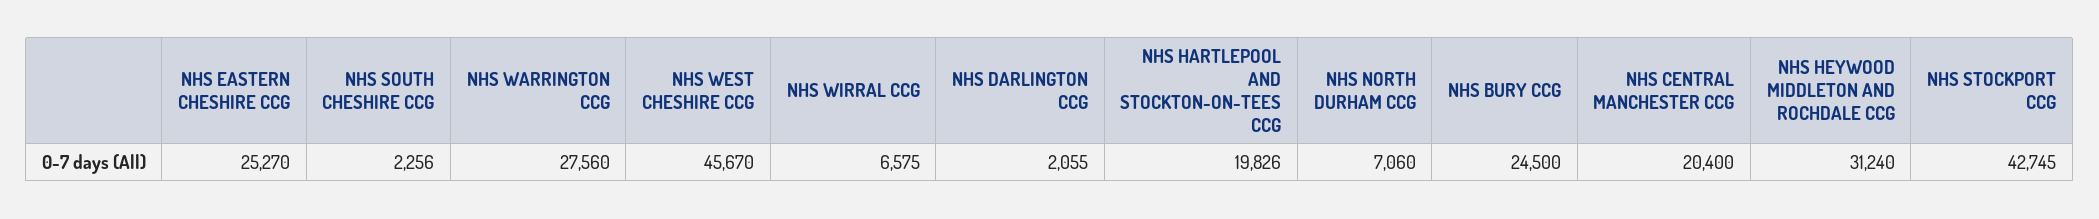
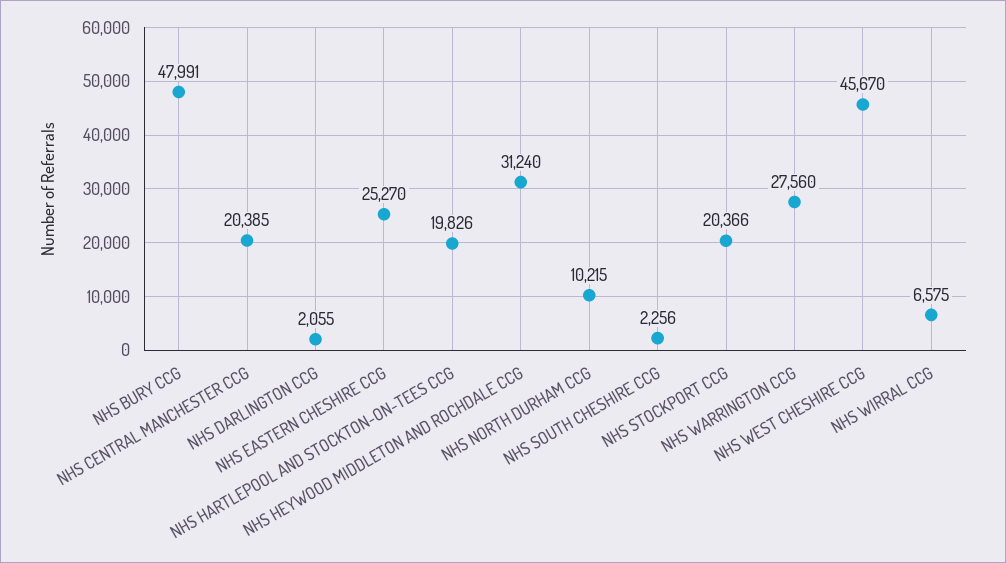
  {
    "NHS EASTERN CHESHIRE CCG": 25270,
    "NHS SOUTH CHESHIRE CCG": 2256,
    "NHS WARRINGTON CCG": 27560,
    "NHS WEST CHESHIRE CCG": 45670,
    "NHS WIRRAL CCG": 6575,
    "NHS DARLINGTON CCG": 2055,
    "NHS HARTLEPOOL AND STOCKTON-ON-TEES CCG": 19826,
-   "NHS NORTH DURHAM CCG": 7060,
+   "NHS NORTH DURHAM CCG": 10215,
-   "NHS BURY CCG": 24500,
+   "NHS BURY CCG": 47991,
-   "NHS CENTRAL MANCHESTER CCG": 20400,
+   "NHS CENTRAL MANCHESTER CCG": 20385,
    "NHS HEYWOOD MIDDLETON AND ROCHDALE CCG": 31240,
-   "NHS STOCKPORT CCG": 42745
+   "NHS STOCKPORT CCG": 20366
  }

